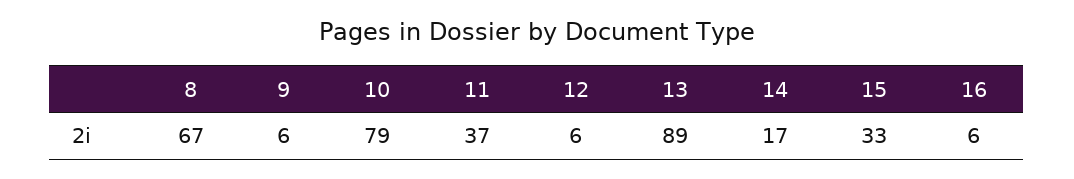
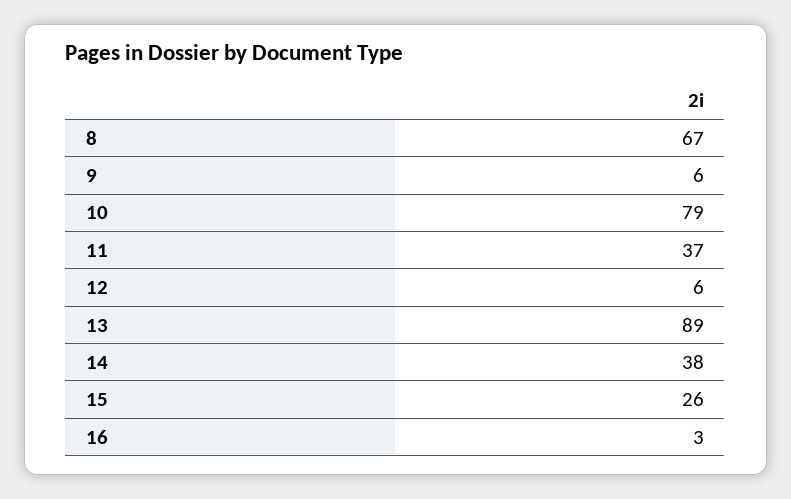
  {
    "8": 67,
    "9": 6,
    "10": 79,
    "11": 37,
    "12": 6,
    "13": 89,
-   "14": 17,
+   "14": 38,
-   "15": 33,
+   "15": 26,
-   "16": 6
+   "16": 3
  }

